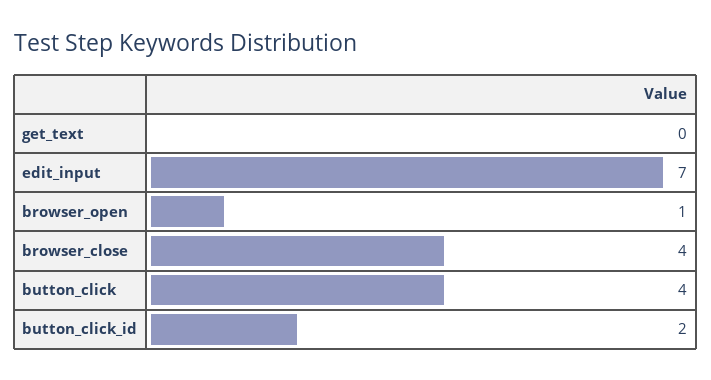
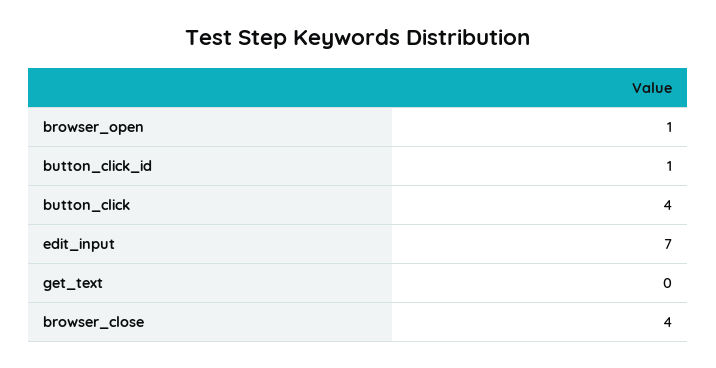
  {
    "get_text": 0,
    "edit_input": 7,
    "browser_open": 1,
    "browser_close": 4,
    "button_click": 4,
-   "button_click_id": 2
+   "button_click_id": 1
  }

